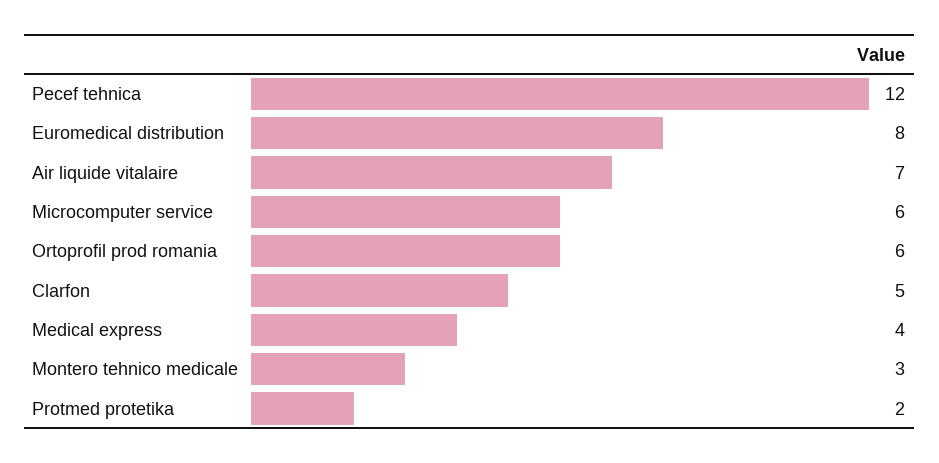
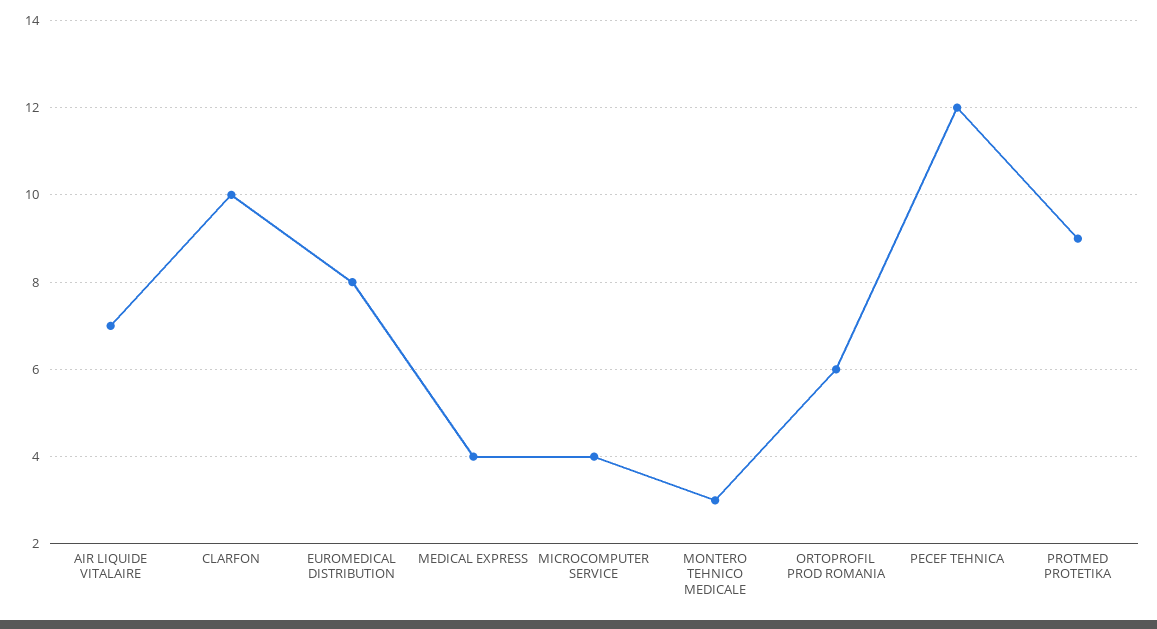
  {
    "Pecef tehnica": 12,
    "Euromedical distribution": 8,
    "Air liquide vitalaire": 7,
-   "Microcomputer service": 6,
+   "Microcomputer service": 4,
    "Ortoprofil prod romania": 6,
-   "Clarfon": 5,
+   "Clarfon": 10,
    "Medical express": 4,
    "Montero tehnico medicale": 3,
-   "Protmed protetika": 2
+   "Protmed protetika": 9
  }

